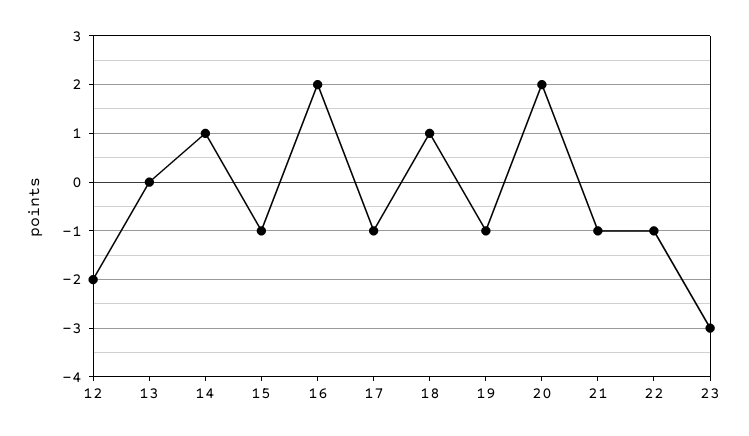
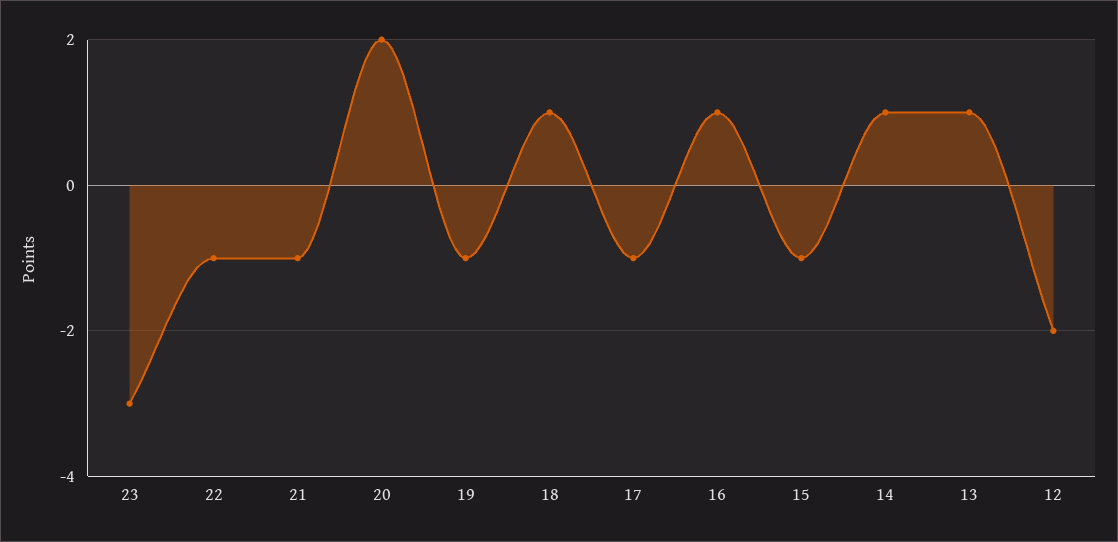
  {
    "12": -2,
-   "13": 0,
+   "13": 1,
    "14": 1,
    "15": -1,
-   "16": 2,
+   "16": 1,
    "17": -1,
    "18": 1,
    "19": -1,
    "20": 2,
    "21": -1,
    "22": -1,
    "23": -3
  }

